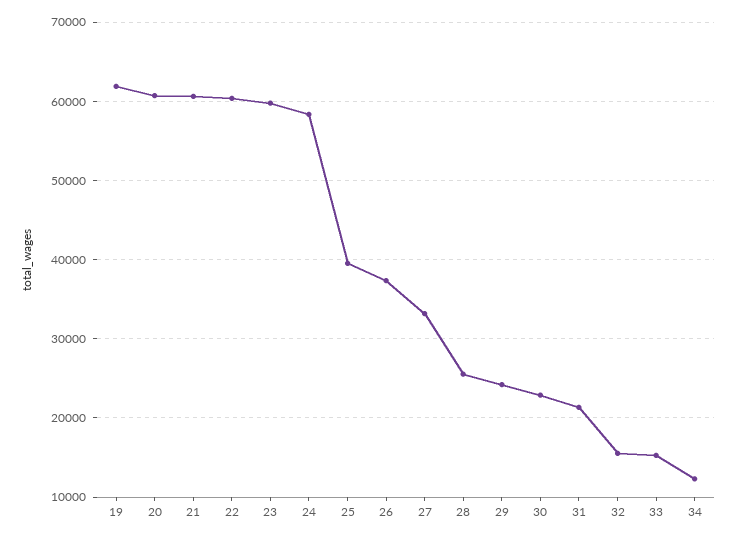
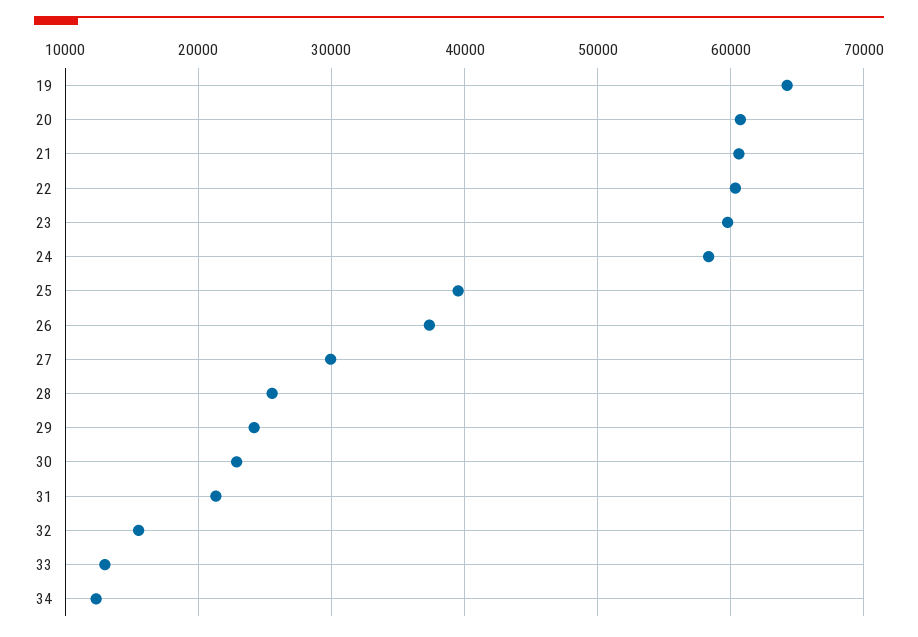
  {
-   "19": 62000,
+   "19": 64000,
    "20": 61000,
    "21": 61000,
    "22": 60000,
    "23": 60000,
    "24": 58000,
    "25": 40000,
    "26": 37000,
-   "27": 33000,
+   "27": 30000,
    "28": 26000,
    "29": 24000,
    "30": 23000,
    "31": 21000,
    "32": 16000,
-   "33": 15000,
+   "33": 13000,
    "34": 12000
  }

